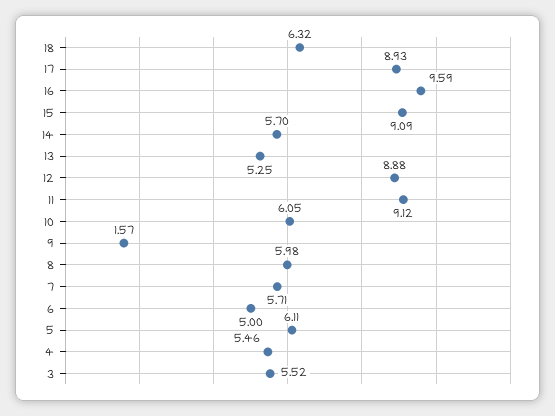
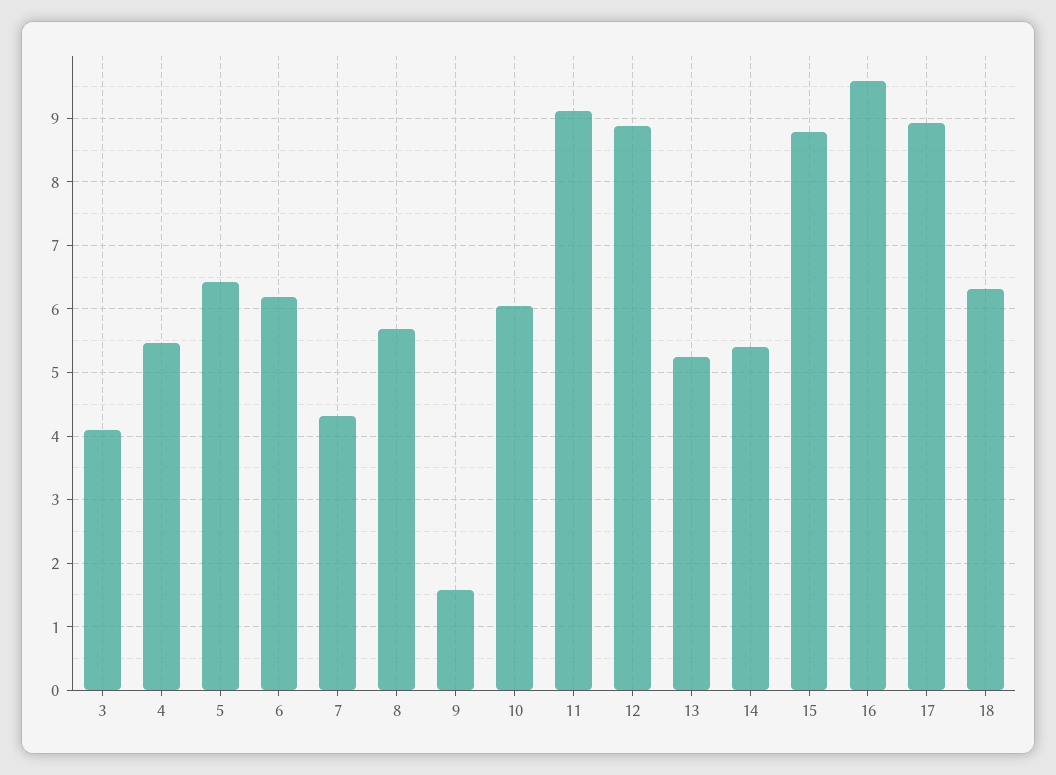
  {
    "18": 6.32,
    "17": 8.93,
    "16": 9.59,
-   "15": 9.09,
+   "15": 8.8,
-   "14": 5.7,
+   "14": 5.4,
    "13": 5.25,
    "12": 8.88,
    "11": 9.12,
    "10": 6.05,
    "9": 1.57,
-   "8": 5.98,
+   "8": 5.7,
-   "7": 5.71,
+   "7": 4.3,
-   "6": 5,
+   "6": 6.2,
-   "5": 6.11,
+   "5": 6.4,
    "4": 5.46,
-   "3": 5.52
+   "3": 4.1
  }

